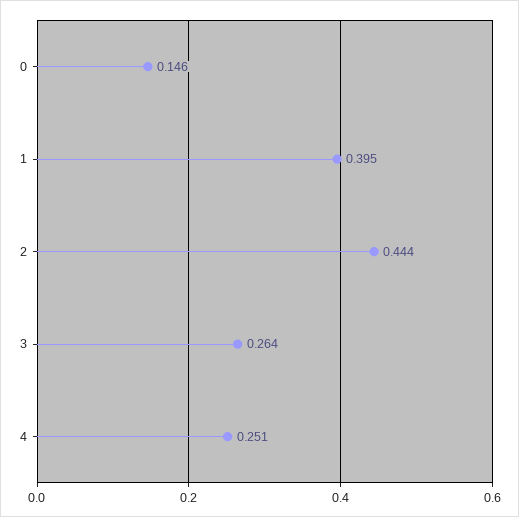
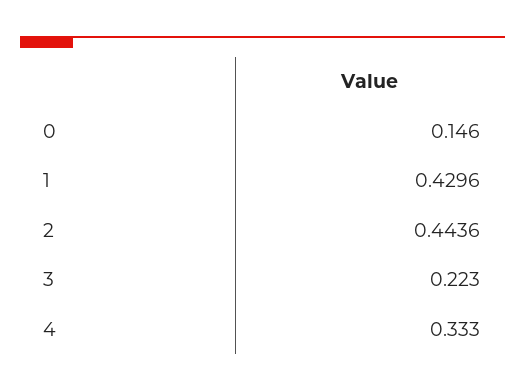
  {
    "0": 0.146,
-   "1": 0.395,
+   "1": 0.4296,
    "2": 0.4436,
-   "3": 0.264,
+   "3": 0.223,
-   "4": 0.251
+   "4": 0.333
  }

